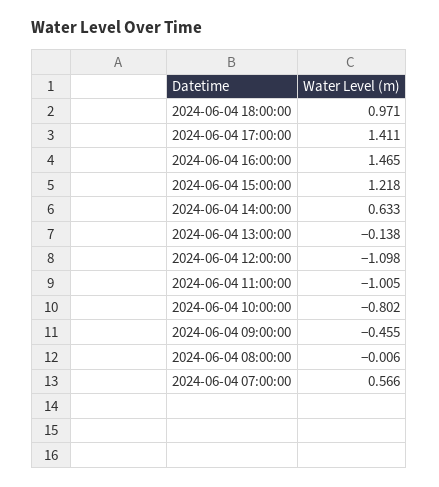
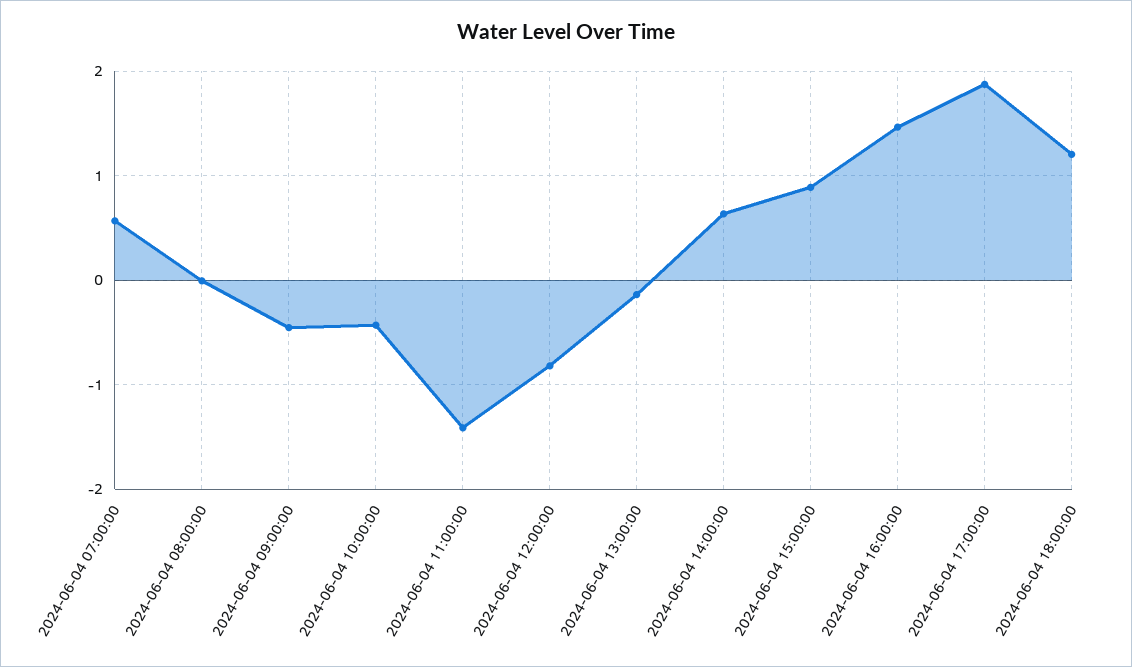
  {
-   "2024-06-04 18:00:00": 0.971,
+   "2024-06-04 18:00:00": 1.2,
-   "2024-06-04 17:00:00": 1.411,
+   "2024-06-04 17:00:00": 1.9,
    "2024-06-04 16:00:00": 1.465,
-   "2024-06-04 15:00:00": 1.218,
+   "2024-06-04 15:00:00": 0.9,
    "2024-06-04 14:00:00": 0.633,
    "2024-06-04 13:00:00": -0.138,
-   "2024-06-04 12:00:00": -1.098,
+   "2024-06-04 12:00:00": -0.8,
-   "2024-06-04 11:00:00": -1.005,
+   "2024-06-04 11:00:00": -1.4,
-   "2024-06-04 10:00:00": -0.802,
+   "2024-06-04 10:00:00": -0.4,
    "2024-06-04 09:00:00": -0.455,
    "2024-06-04 08:00:00": -0.006,
    "2024-06-04 07:00:00": 0.566
  }

